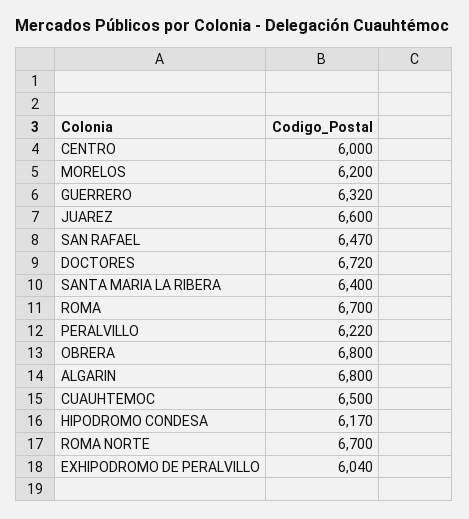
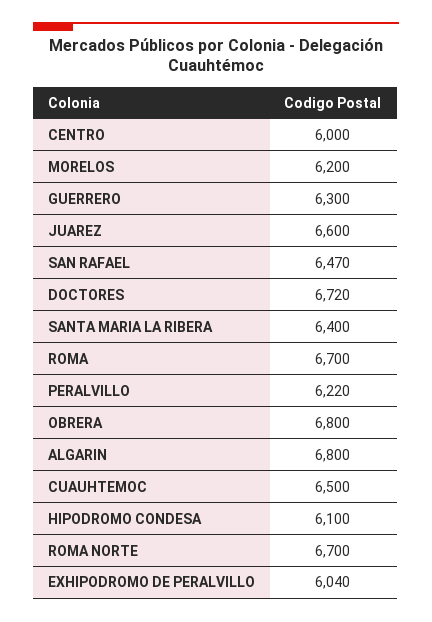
  {
    "CENTRO": 6000,
    "MORELOS": 6200,
-   "GUERRERO": 6320,
+   "GUERRERO": 6300,
    "JUAREZ": 6600,
    "SAN RAFAEL": 6470,
    "DOCTORES": 6720,
    "SANTA MARIA LA RIBERA": 6400,
    "ROMA": 6700,
    "PERALVILLO": 6220,
    "OBRERA": 6800,
    "ALGARIN": 6800,
    "CUAUHTEMOC": 6500,
-   "HIPODROMO CONDESA": 6170,
+   "HIPODROMO CONDESA": 6100,
    "ROMA NORTE": 6700,
    "EXHIPODROMO DE PERALVILLO": 6040
  }

